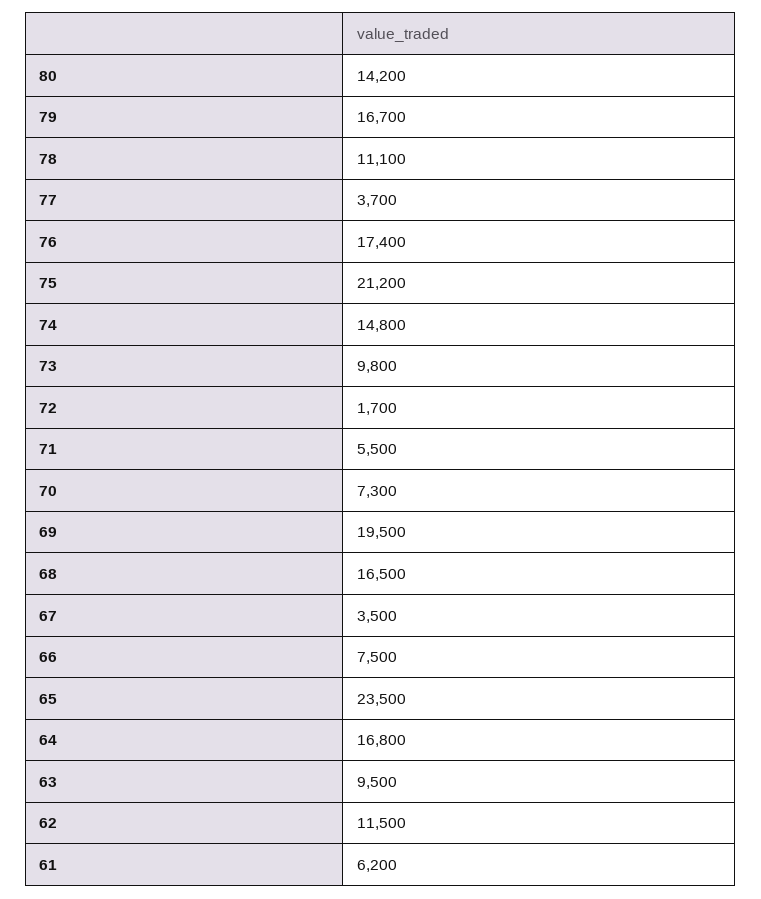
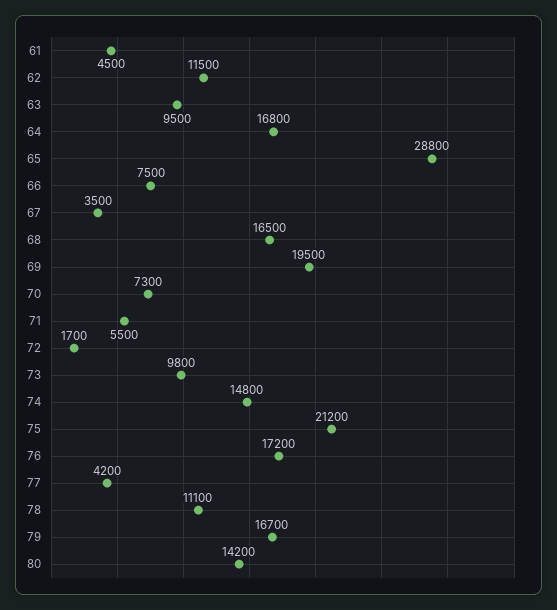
  {
    "80": 14200,
    "79": 16700,
    "78": 11100,
-   "77": 3700,
+   "77": 4200,
-   "76": 17400,
+   "76": 17200,
    "75": 21200,
    "74": 14800,
    "73": 9800,
    "72": 1700,
    "71": 5500,
    "70": 7300,
    "69": 19500,
    "68": 16500,
    "67": 3500,
    "66": 7500,
-   "65": 23500,
+   "65": 28800,
    "64": 16800,
    "63": 9500,
    "62": 11500,
-   "61": 6200
+   "61": 4500
  }

